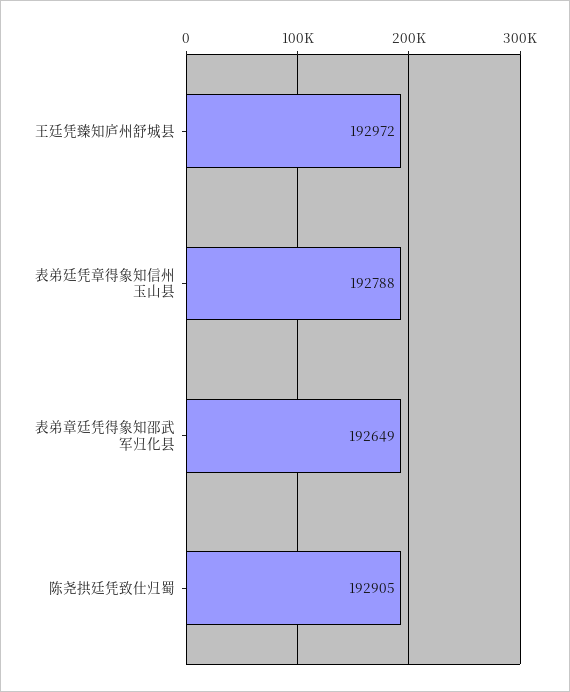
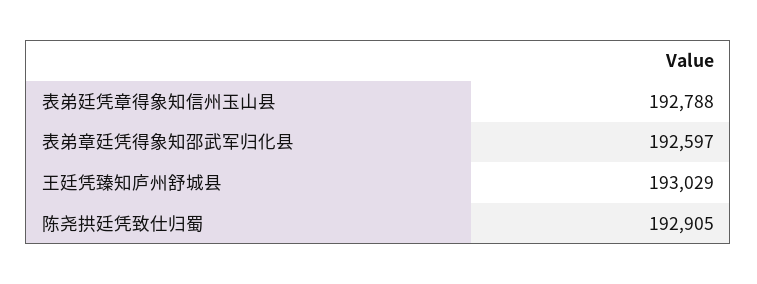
  {
-   "王廷凭臻知庐州舒城县": 192972,
+   "王廷凭臻知庐州舒城县": 193029,
    "表弟廷凭章得象知信州玉山县": 192788,
-   "表弟章廷凭得象知邵武军归化县": 192649,
+   "表弟章廷凭得象知邵武军归化县": 192597,
    "陈尧拱廷凭致仕归蜀": 192905
  }

